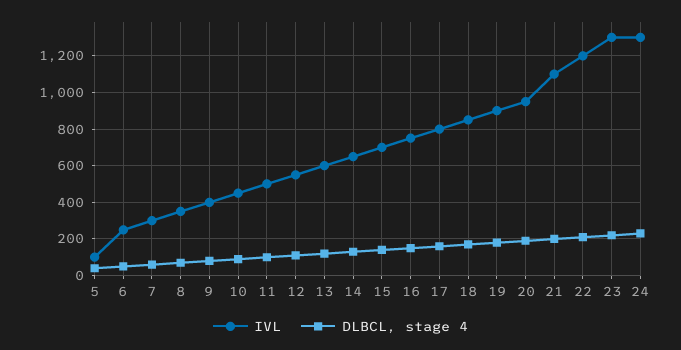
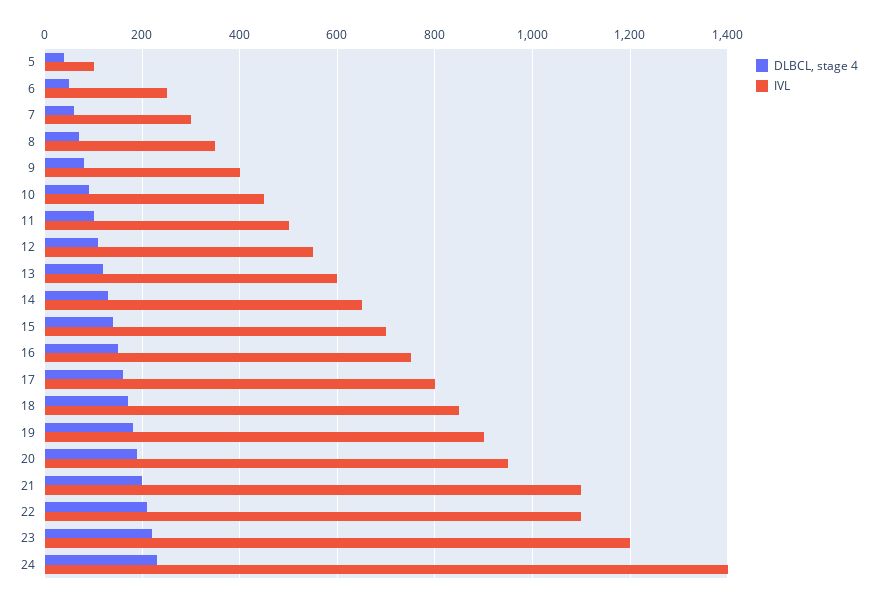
  {
    "IVL": {
      "5": 100,
      "6": 260,
      "7": 300,
      "8": 360,
      "9": 400,
      "10": 460,
      "11": 500,
      "12": 560,
      "13": 600,
      "14": 660,
      "15": 700,
      "16": 760,
      "17": 800,
      "18": 860,
      "19": 900,
      "20": 960,
      "21": 1100,
-     "22": 1200,
+     "22": 1100,
-     "23": 1300,
+     "23": 1200,
-     "24": 1300
+     "24": 1400
    },
    "DLBCL, stage 4": {
      "5": 40,
      "6": 60,
      "7": 60,
      "8": 80,
      "9": 80,
      "10": 100,
      "11": 100,
      "12": 120,
      "13": 120,
      "14": 140,
      "15": 140,
      "16": 160,
      "17": 160,
      "18": 180,
      "19": 180,
      "20": 200,
      "21": 200,
      "22": 220,
      "23": 220,
      "24": 240
    }
  }

